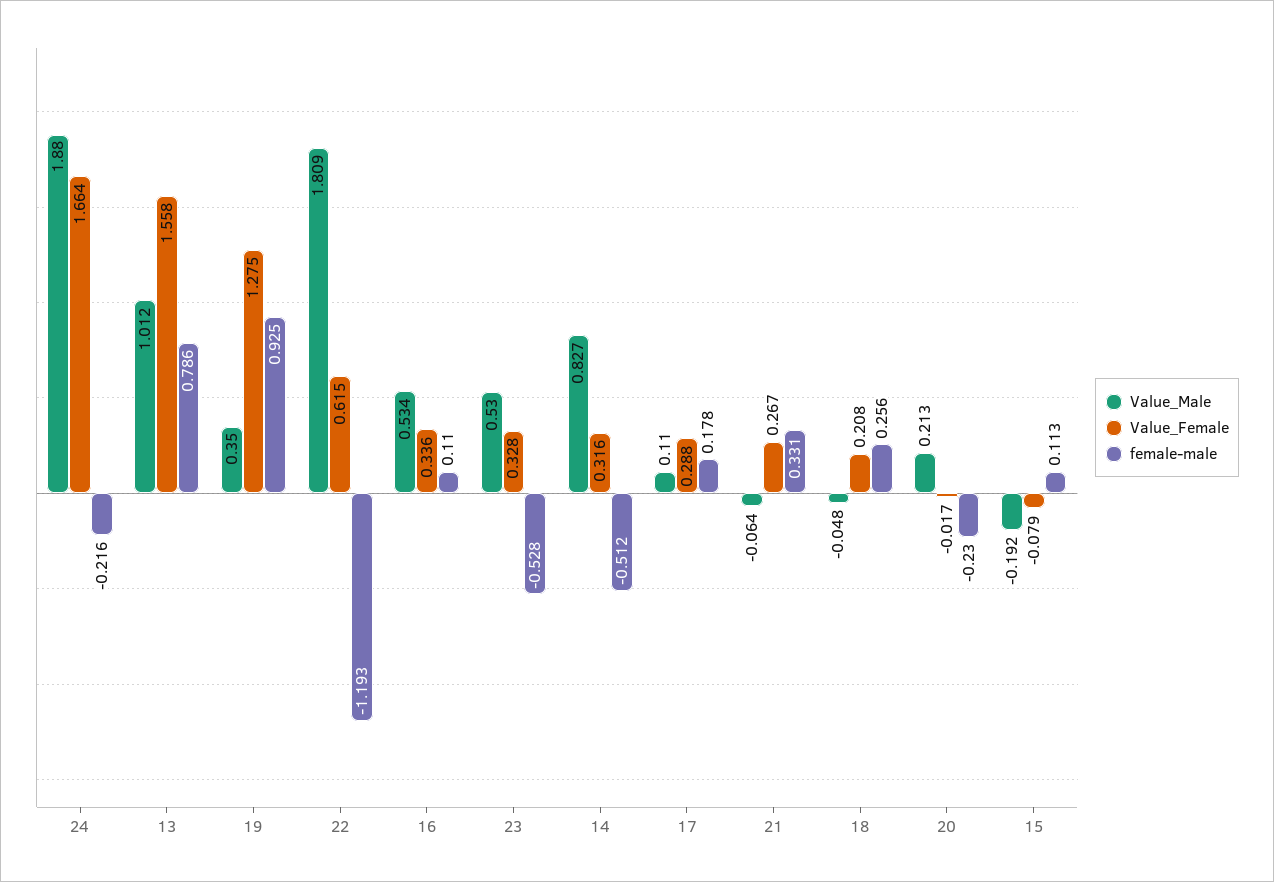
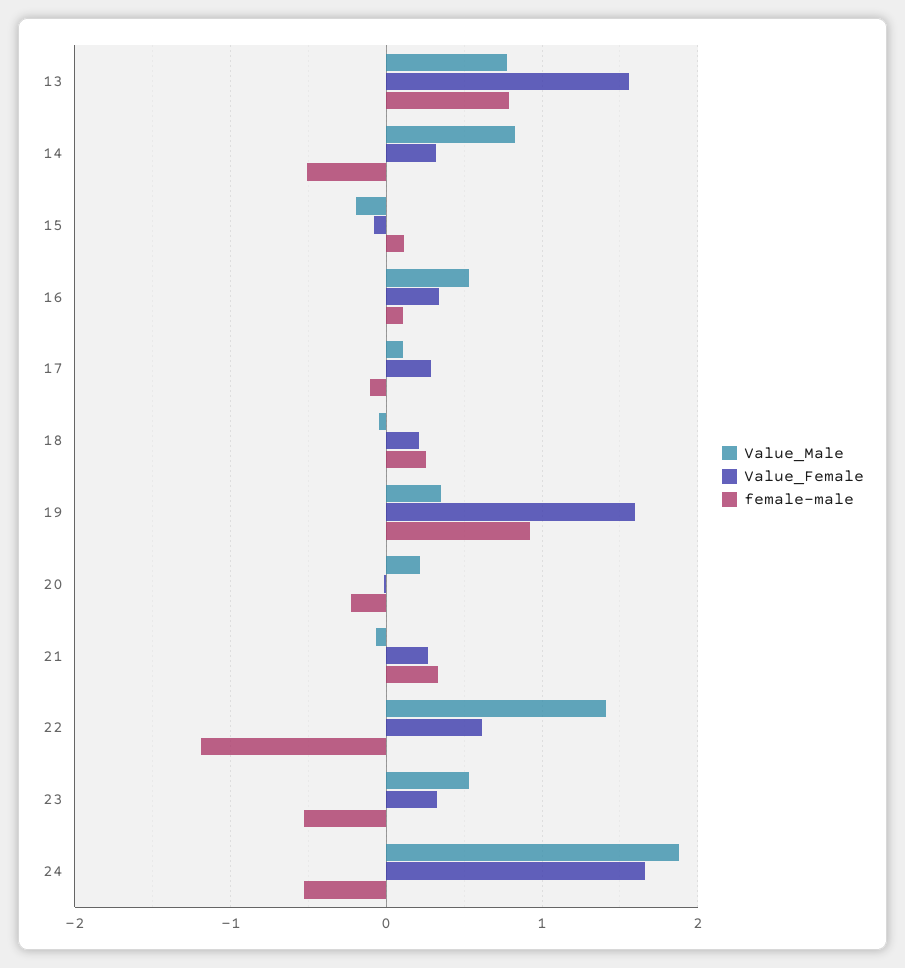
  {
    "Value_Male": {
      "24": 1.88,
-     "13": 1.012,
+     "13": 0.8,
      "19": 0.35,
-     "22": 1.809,
+     "22": 1.4,
      "16": 0.534,
      "23": 0.53,
      "14": 0.827,
      "17": 0.11,
      "21": -0.064,
      "18": -0.048,
      "20": 0.213,
      "15": -0.192
    },
    "Value_Female": {
      "24": 1.664,
      "13": 1.558,
-     "19": 1.275,
+     "19": 1.6,
      "22": 0.615,
      "16": 0.336,
      "23": 0.328,
      "14": 0.316,
      "17": 0.288,
      "21": 0.267,
      "18": 0.208,
      "20": -0.017,
      "15": -0.079
    },
    "female-male": {
-     "24": -0.216,
+     "24": -0.5,
      "13": 0.786,
      "19": 0.925,
      "22": -1.193,
      "16": 0.11,
      "23": -0.528,
      "14": -0.512,
-     "17": 0.178,
+     "17": -0.1,
      "21": 0.331,
      "18": 0.256,
      "20": -0.23,
      "15": 0.113
    }
  }

